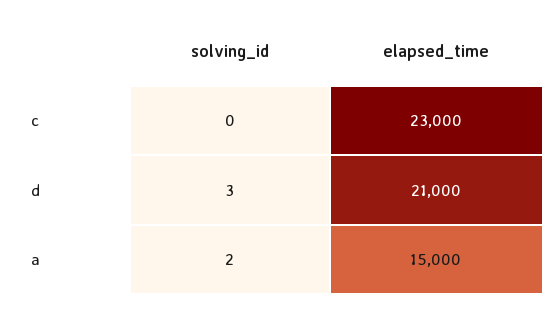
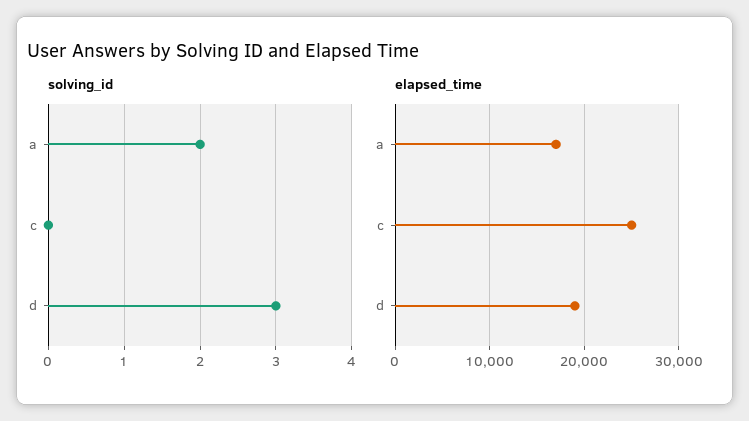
  {
    "solving_id": {
      "c": 0,
      "d": 3,
      "a": 2
    },
    "elapsed_time": {
-     "c": 23000,
+     "c": 25000,
-     "d": 21000,
+     "d": 19000,
-     "a": 15000
+     "a": 17000
    }
  }

